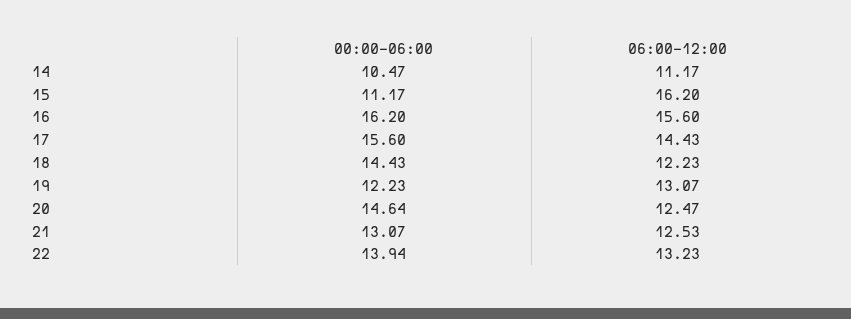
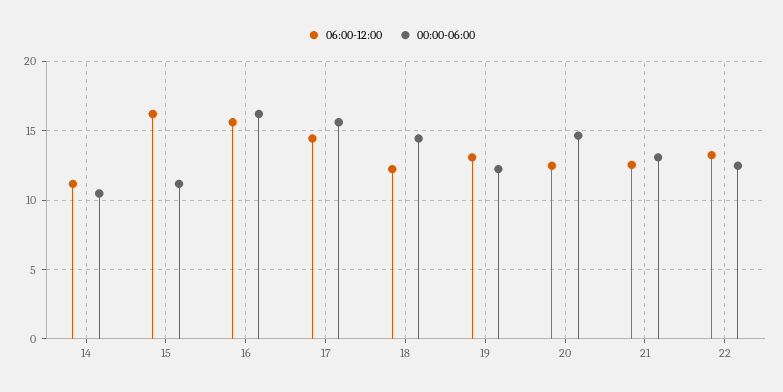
  {
    "00:00-06:00": {
      "14": 10.47,
      "15": 11.17,
      "16": 16.2,
      "17": 15.6,
      "18": 14.43,
      "19": 12.23,
      "20": 14.64,
      "21": 13.07,
-     "22": 13.94
+     "22": 12.5
    },
    "06:00-12:00": {
      "14": 11.17,
      "15": 16.2,
      "16": 15.6,
      "17": 14.43,
      "18": 12.23,
      "19": 13.07,
      "20": 12.47,
      "21": 12.53,
      "22": 13.23
    }
  }

